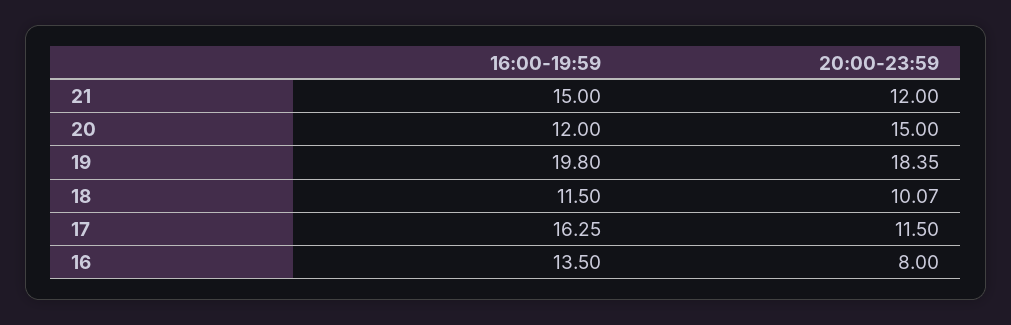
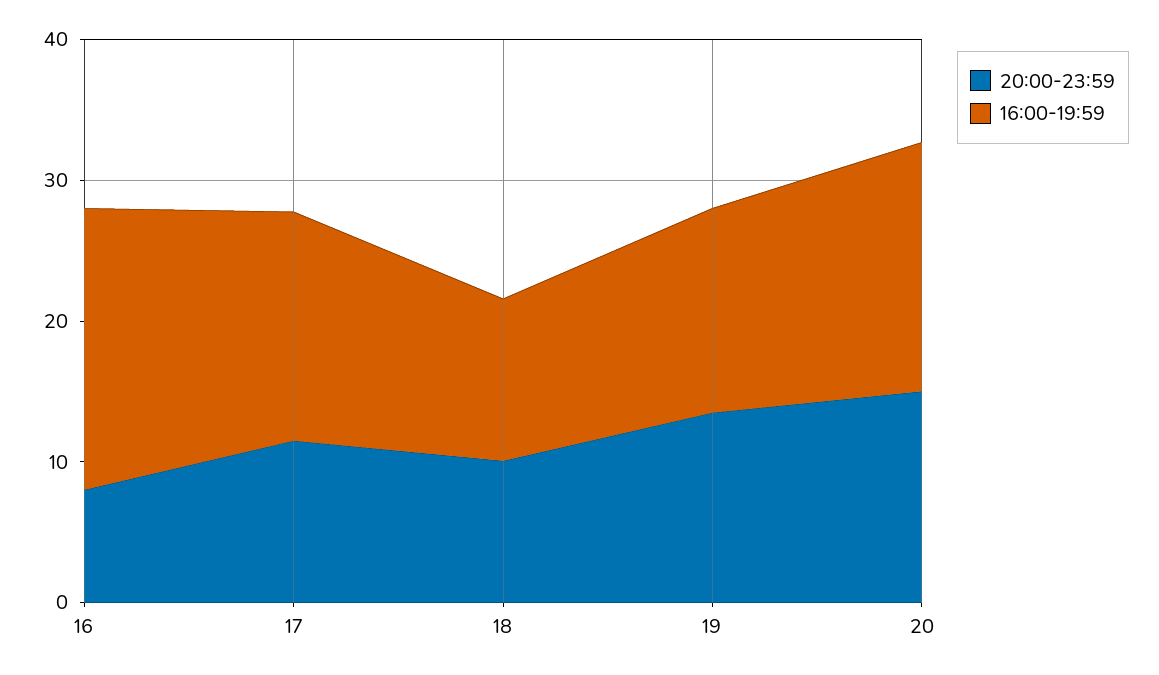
  {
    "16:00-19:59": {
-     "21": 15,
-     "20": 12,
+     "20": 18,
-     "19": 19.8,
+     "19": 14,
      "18": 11.5,
      "17": 16.25,
-     "16": 13.5
+     "16": 20
    },
    "20:00-23:59": {
-     "21": 12,
      "20": 15,
-     "19": 18.35,
+     "19": 14,
      "18": 10.07,
      "17": 11.5,
      "16": 8
    }
  }

